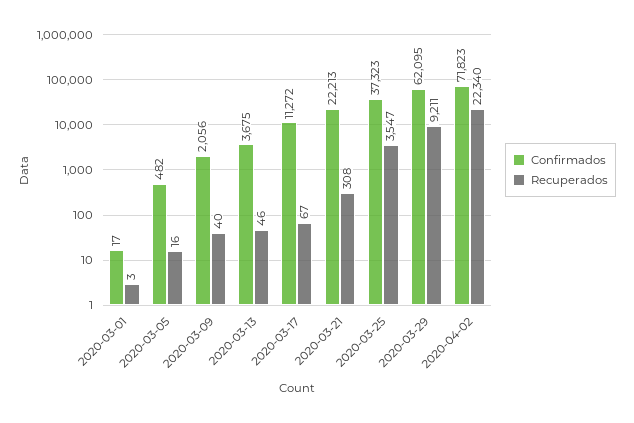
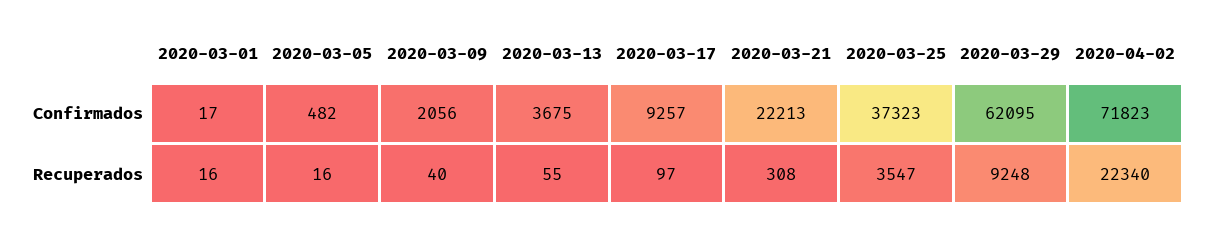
  {
    "Confirmados": {
      "2020-03-01": 17,
      "2020-03-05": 482,
      "2020-03-09": 2056,
      "2020-03-13": 3675,
-     "2020-03-17": 11272,
+     "2020-03-17": 9257,
      "2020-03-21": 22213,
      "2020-03-25": 37323,
      "2020-03-29": 62095,
      "2020-04-02": 71823
    },
    "Recuperados": {
-     "2020-03-01": 3,
+     "2020-03-01": 16,
      "2020-03-05": 16,
      "2020-03-09": 40,
-     "2020-03-13": 46,
+     "2020-03-13": 55,
-     "2020-03-17": 67,
+     "2020-03-17": 97,
      "2020-03-21": 308,
      "2020-03-25": 3547,
-     "2020-03-29": 9211,
+     "2020-03-29": 9248,
      "2020-04-02": 22340
    }
  }

